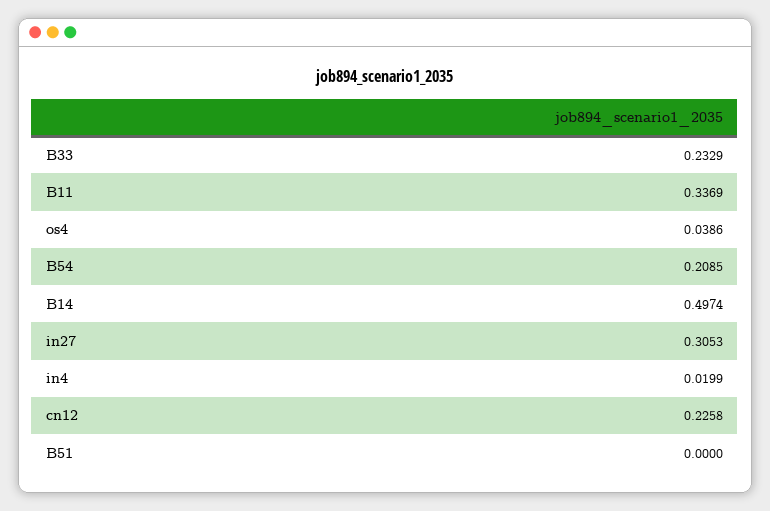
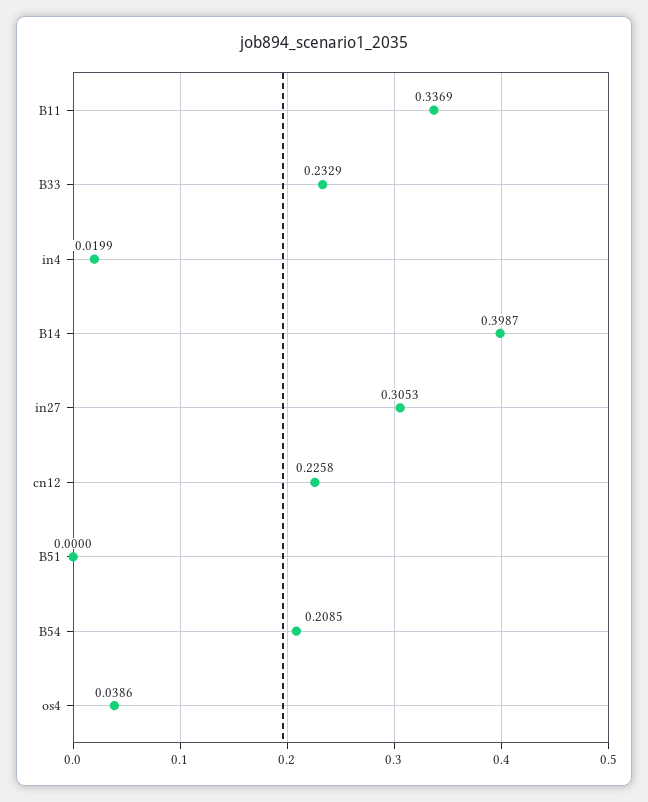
  {
    "B33": 0.2329,
    "B11": 0.3369,
    "os4": 0.0386,
    "B54": 0.2085,
-   "B14": 0.4974,
+   "B14": 0.3987,
    "in27": 0.3053,
    "in4": 0.0199,
    "cn12": 0.2258,
    "B51": 0
  }

